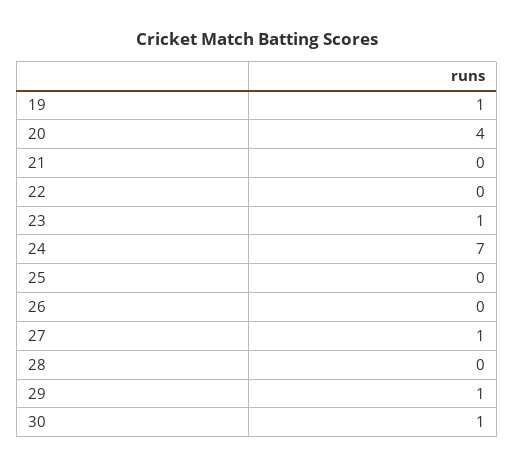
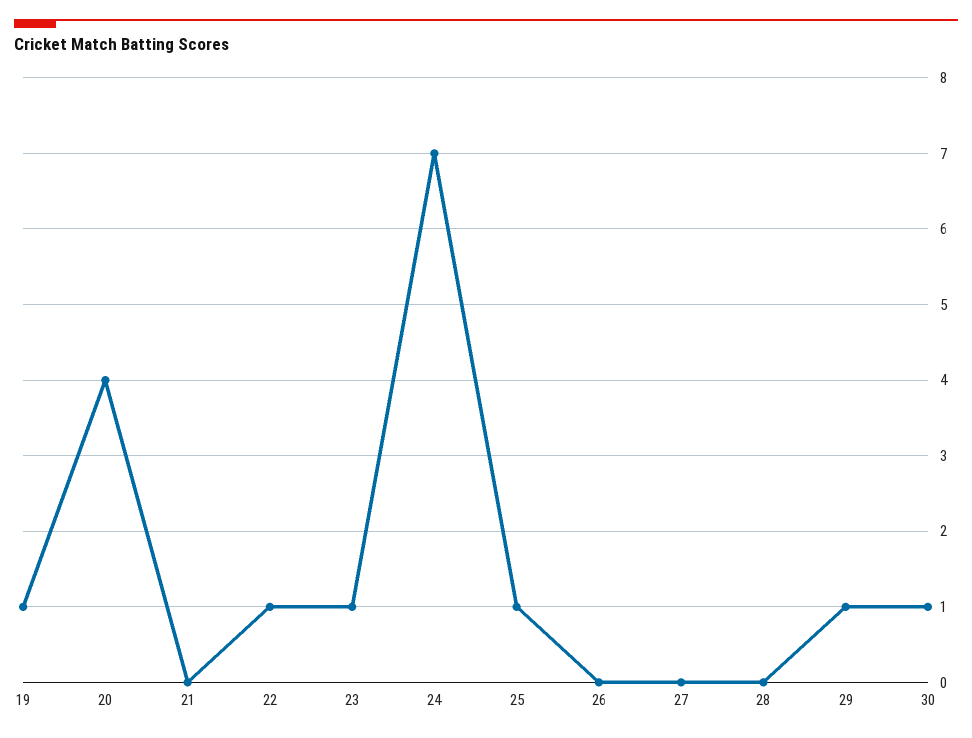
  {
    "19": 1,
    "20": 4,
    "21": 0,
-   "22": 0,
+   "22": 1,
    "23": 1,
    "24": 7,
-   "25": 0,
+   "25": 1,
    "26": 0,
-   "27": 1,
+   "27": 0,
    "28": 0,
    "29": 1,
    "30": 1
  }

